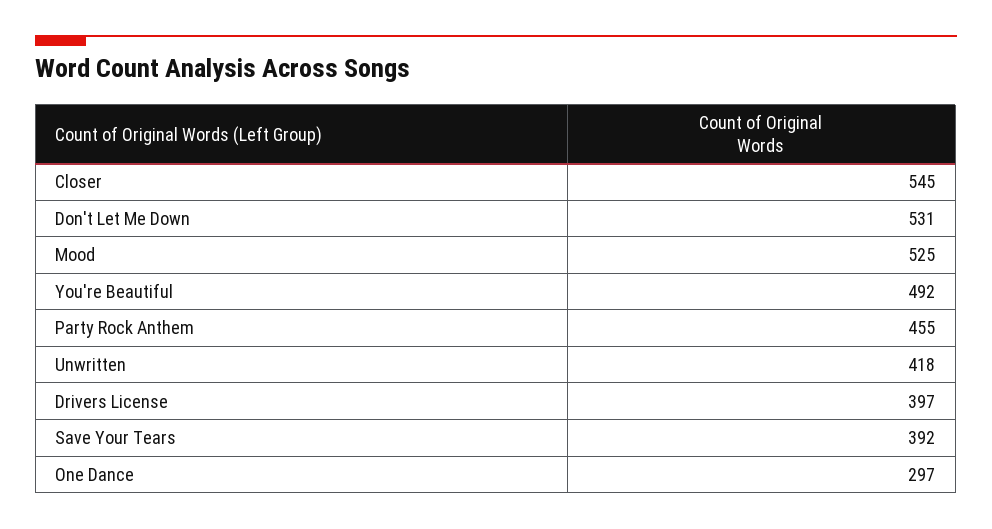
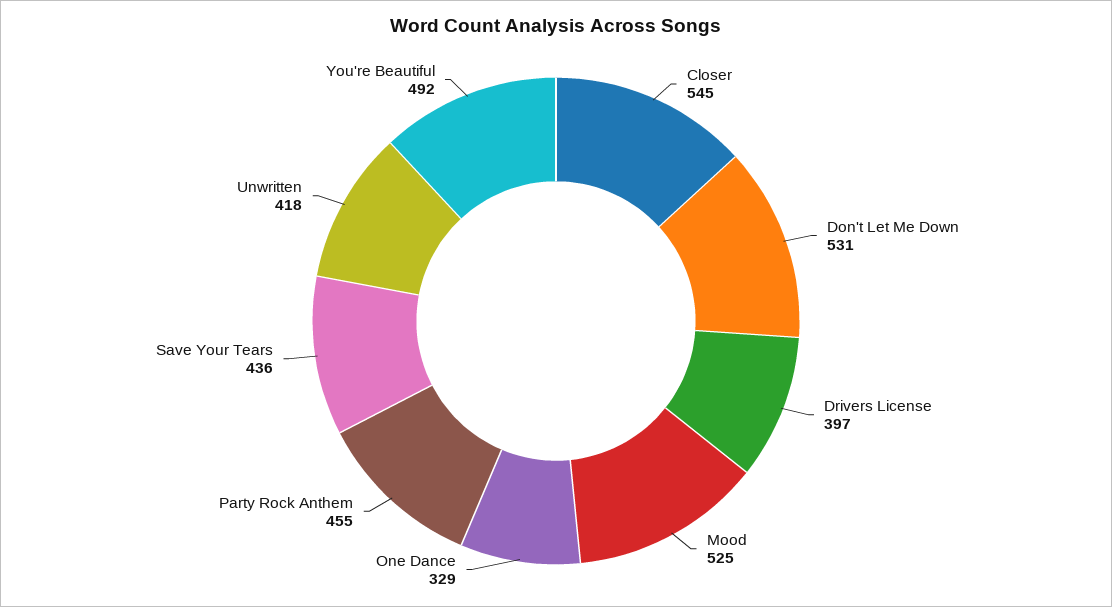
  {
    "Closer": 545,
    "Don't Let Me Down": 531,
    "Mood": 525,
    "You're Beautiful": 492,
    "Party Rock Anthem": 455,
    "Unwritten": 418,
    "Drivers License": 397,
-   "Save Your Tears": 392,
+   "Save Your Tears": 436,
-   "One Dance": 297
+   "One Dance": 329
  }

